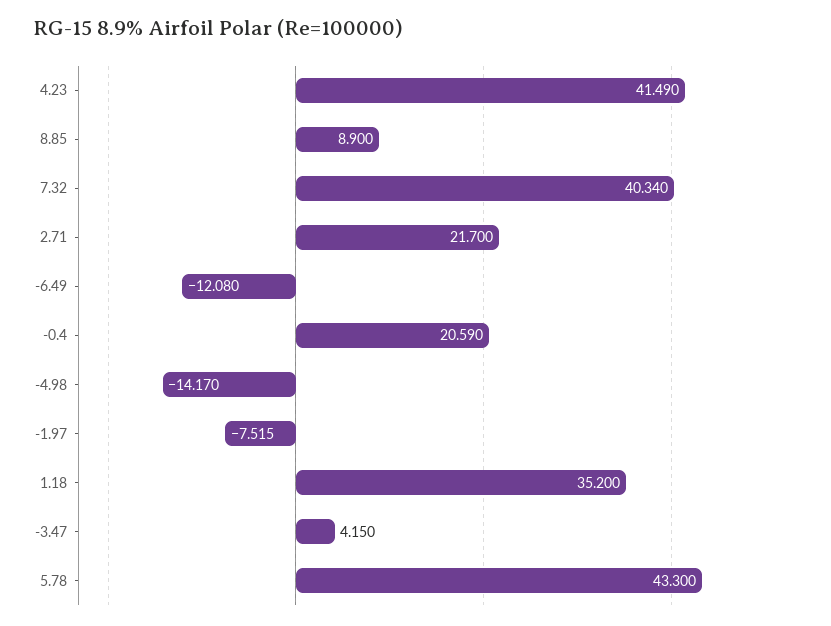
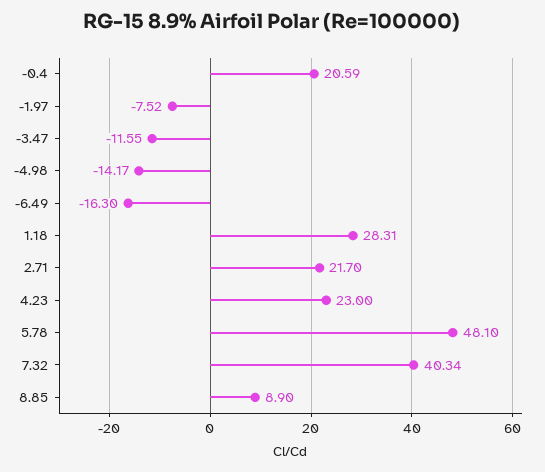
  {
-   "4.23": 41.49,
+   "4.23": 23,
    "8.85": 8.9,
    "7.32": 40.34,
    "2.71": 21.7,
-   "-6.49": -12.08,
+   "-6.49": -16.3,
    "-0.4": 20.59,
    "-4.98": -14.17,
    "-1.97": -7.515,
-   "1.18": 35.2,
+   "1.18": 28.31,
-   "-3.47": 4.15,
+   "-3.47": -11.55,
-   "5.78": 43.3
+   "5.78": 48.1
  }

